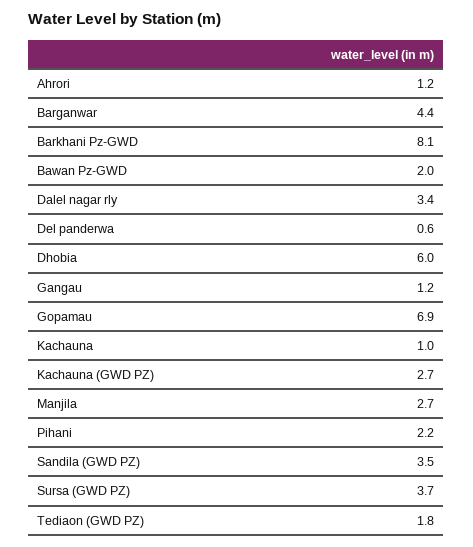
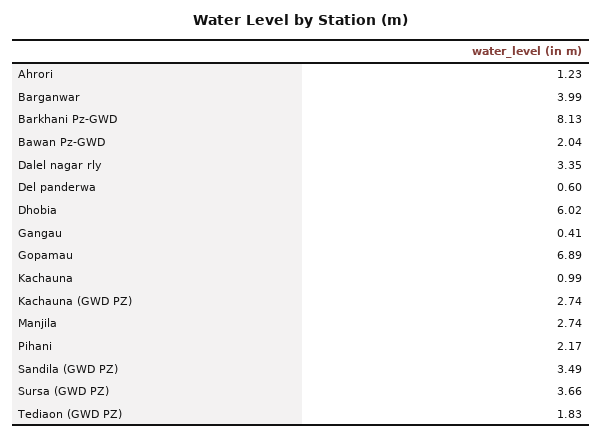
  {
    "Ahrori": 1.23,
-   "Barganwar": 4.4,
+   "Barganwar": 3.99,
    "Barkhani Pz-GWD": 8.13,
    "Bawan Pz-GWD": 2.04,
    "Dalel nagar rly": 3.35,
    "Del panderwa": 0.6,
    "Dhobia": 6.02,
-   "Gangau": 1.2,
+   "Gangau": 0.41,
    "Gopamau": 6.89,
    "Kachauna": 0.99,
    "Kachauna (GWD PZ)": 2.74,
    "Manjila": 2.74,
    "Pihani": 2.17,
    "Sandila (GWD PZ)": 3.49,
    "Sursa (GWD PZ)": 3.66,
    "Tediaon (GWD PZ)": 1.83
  }

